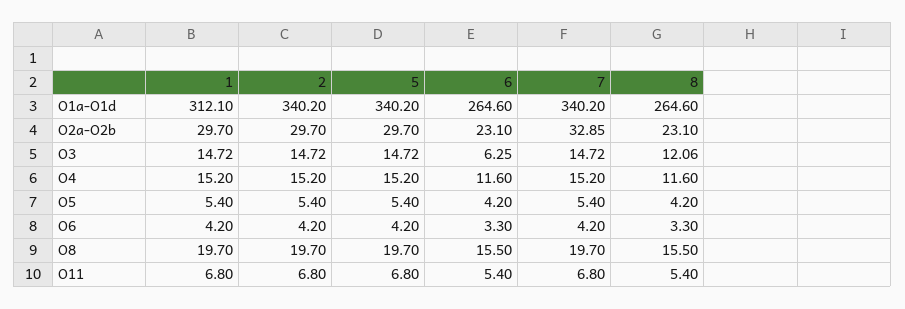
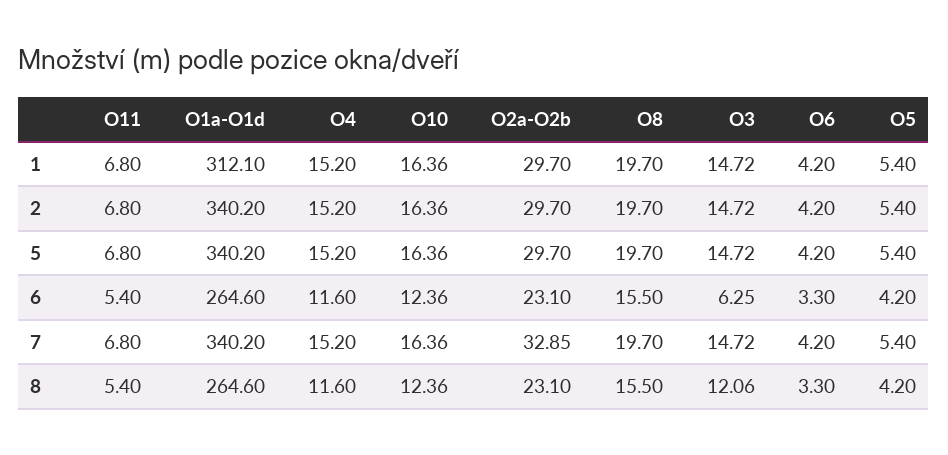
  {
    "1": {
      "O1a-O1d": 312.1,
      "O2a-O2b": 29.7,
      "O3": 14.72,
      "O4": 15.2,
      "O5": 5.4,
      "O6": 4.2,
      "O8": 19.7,
-     "O11": 6.8
+     "O11": 6.8,
+     "O10": 16.36
    },
    "2": {
      "O1a-O1d": 340.2,
      "O2a-O2b": 29.7,
      "O3": 14.72,
      "O4": 15.2,
      "O5": 5.4,
      "O6": 4.2,
      "O8": 19.7,
-     "O11": 6.8
+     "O11": 6.8,
+     "O10": 16.36
    },
    "5": {
      "O1a-O1d": 340.2,
      "O2a-O2b": 29.7,
      "O3": 14.72,
      "O4": 15.2,
      "O5": 5.4,
      "O6": 4.2,
      "O8": 19.7,
-     "O11": 6.8
+     "O11": 6.8,
+     "O10": 16.36
    },
    "6": {
      "O1a-O1d": 264.6,
      "O2a-O2b": 23.1,
      "O3": 6.25,
      "O4": 11.6,
      "O5": 4.2,
      "O6": 3.3,
      "O8": 15.5,
-     "O11": 5.4
+     "O11": 5.4,
+     "O10": 12.36
    },
    "7": {
      "O1a-O1d": 340.2,
      "O2a-O2b": 32.85,
      "O3": 14.72,
      "O4": 15.2,
      "O5": 5.4,
      "O6": 4.2,
      "O8": 19.7,
-     "O11": 6.8
+     "O11": 6.8,
+     "O10": 16.36
    },
    "8": {
      "O1a-O1d": 264.6,
      "O2a-O2b": 23.1,
      "O3": 12.06,
      "O4": 11.6,
      "O5": 4.2,
      "O6": 3.3,
      "O8": 15.5,
-     "O11": 5.4
+     "O11": 5.4,
+     "O10": 12.36
    }
  }

